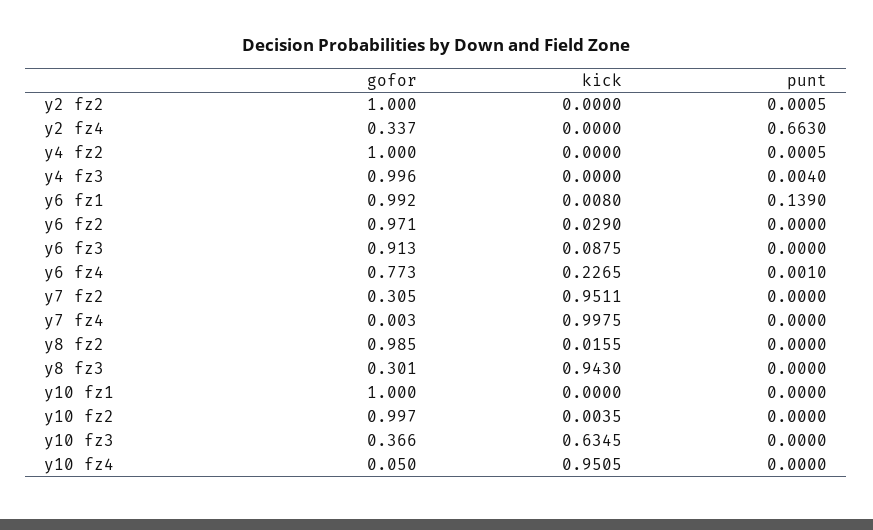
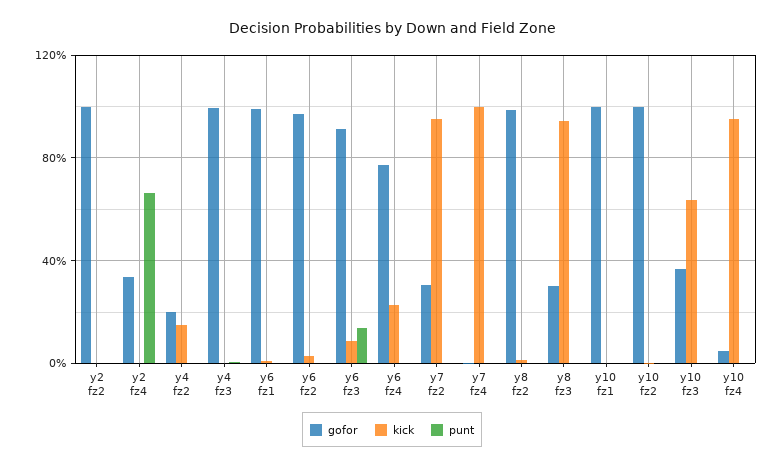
  {
    "gofor": {
      "y2 fz2": 1,
      "y2 fz4": 0.337,
-     "y4 fz2": 1,
+     "y4 fz2": 0.2,
      "y4 fz3": 0.996,
      "y6 fz1": 0.992,
      "y6 fz2": 0.971,
      "y6 fz3": 0.913,
      "y6 fz4": 0.773,
      "y7 fz2": 0.305,
      "y7 fz4": 0.003,
      "y8 fz2": 0.985,
      "y8 fz3": 0.301,
      "y10 fz1": 1,
      "y10 fz2": 0.997,
      "y10 fz3": 0.366,
      "y10 fz4": 0.05
    },
    "kick": {
      "y2 fz2": 0,
      "y2 fz4": 0,
-     "y4 fz2": 0,
+     "y4 fz2": 0.15,
      "y4 fz3": 0,
      "y6 fz1": 0.008,
      "y6 fz2": 0.029,
      "y6 fz3": 0.0875,
      "y6 fz4": 0.2265,
      "y7 fz2": 0.9511,
      "y7 fz4": 0.9975,
      "y8 fz2": 0.0155,
      "y8 fz3": 0.943,
      "y10 fz1": 0,
      "y10 fz2": 0.0035,
      "y10 fz3": 0.6345,
      "y10 fz4": 0.9505
    },
    "punt": {
      "y2 fz2": 0.0005,
      "y2 fz4": 0.663,
      "y4 fz2": 0.0005,
      "y4 fz3": 0.004,
-     "y6 fz1": 0.139,
+     "y6 fz1": 0,
      "y6 fz2": 0,
-     "y6 fz3": 0,
+     "y6 fz3": 0.15,
      "y6 fz4": 0.001,
      "y7 fz2": 0,
      "y7 fz4": 0,
      "y8 fz2": 0,
      "y8 fz3": 0,
      "y10 fz1": 0,
      "y10 fz2": 0,
      "y10 fz3": 0,
      "y10 fz4": 0
    }
  }

